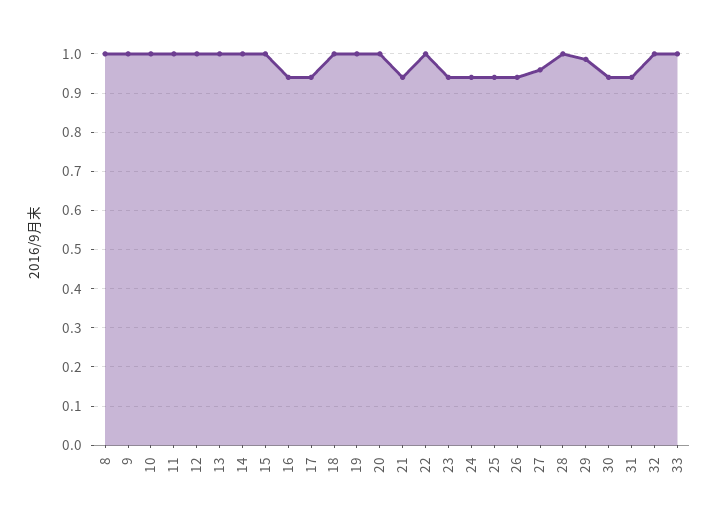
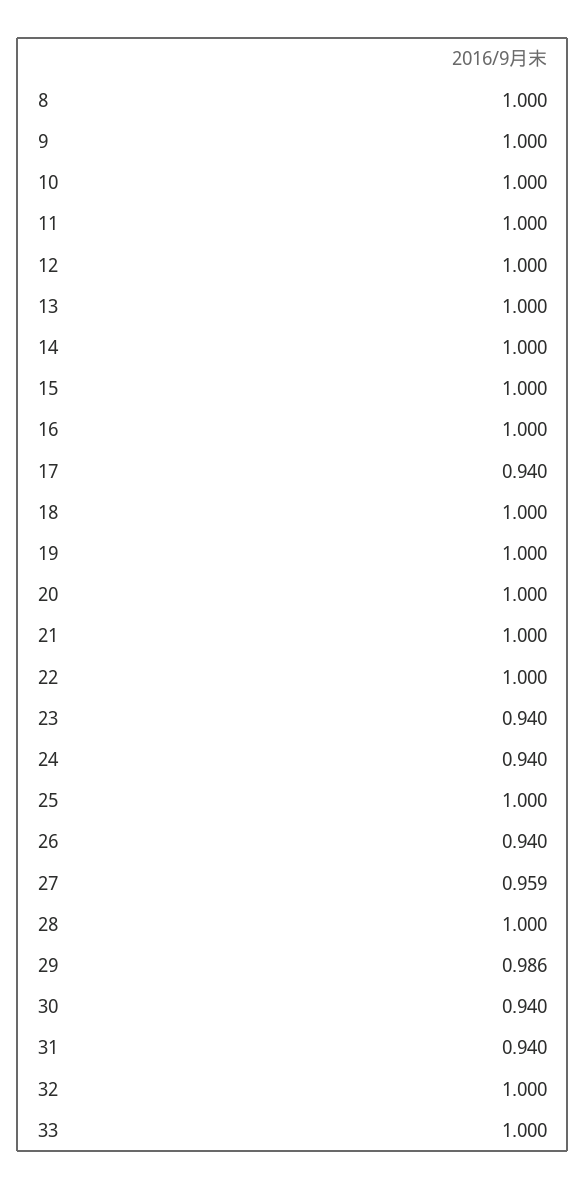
  {
    "8": 1,
    "9": 1,
    "10": 1,
    "11": 1,
    "12": 1,
    "13": 1,
    "14": 1,
    "15": 1,
-   "16": 0.94,
+   "16": 1,
    "17": 0.94,
    "18": 1,
    "19": 1,
    "20": 1,
-   "21": 0.94,
+   "21": 1,
    "22": 1,
    "23": 0.94,
    "24": 0.94,
-   "25": 0.94,
+   "25": 1,
    "26": 0.94,
    "27": 0.959,
    "28": 1,
    "29": 0.986,
    "30": 0.94,
    "31": 0.94,
    "32": 1,
    "33": 1
  }

